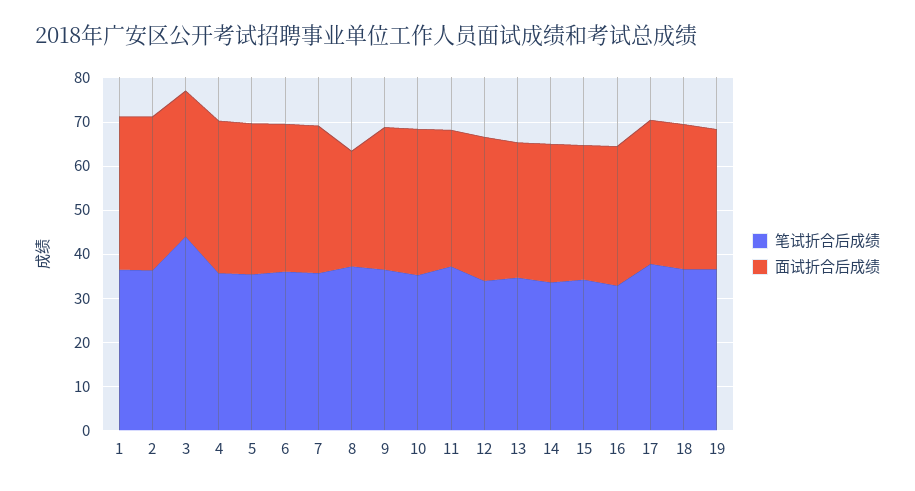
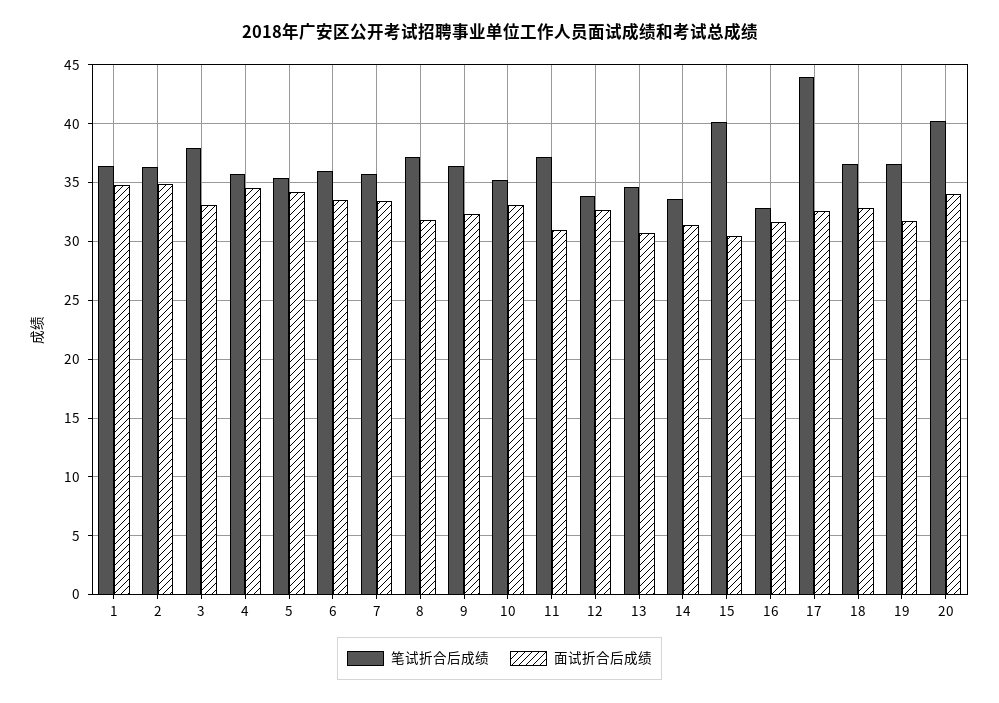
  {
    "笔试折合后成绩": {
      "1": 36,
      "2": 36,
-     "3": 44,
+     "3": 38,
      "4": 36,
      "5": 35,
      "6": 36,
      "7": 36,
      "8": 37,
      "9": 36,
      "10": 35,
      "11": 37,
      "12": 34,
      "13": 35,
      "14": 34,
-     "15": 34,
+     "15": 40,
      "16": 33,
-     "17": 38,
+     "17": 44,
      "18": 37,
-     "19": 37
+     "19": 37,
+     "20": 40
    },
    "面试折合后成绩": {
      "1": 35,
      "2": 35,
      "3": 33,
      "4": 35,
      "5": 34,
      "6": 34,
      "7": 33,
-     "8": 26,
+     "8": 32,
      "9": 32,
      "10": 33,
      "11": 31,
      "12": 33,
      "13": 31,
      "14": 31,
      "15": 30,
      "16": 32,
      "17": 33,
      "18": 33,
-     "19": 32
+     "19": 32,
+     "20": 34
    }
  }

